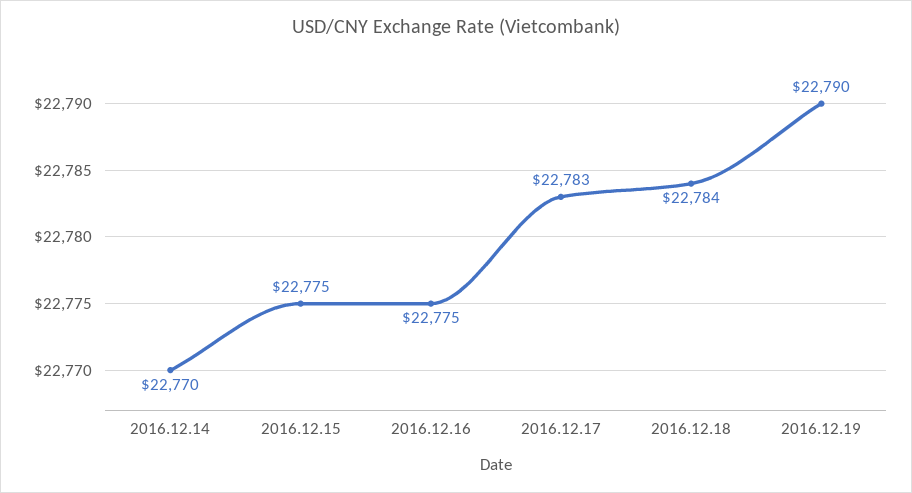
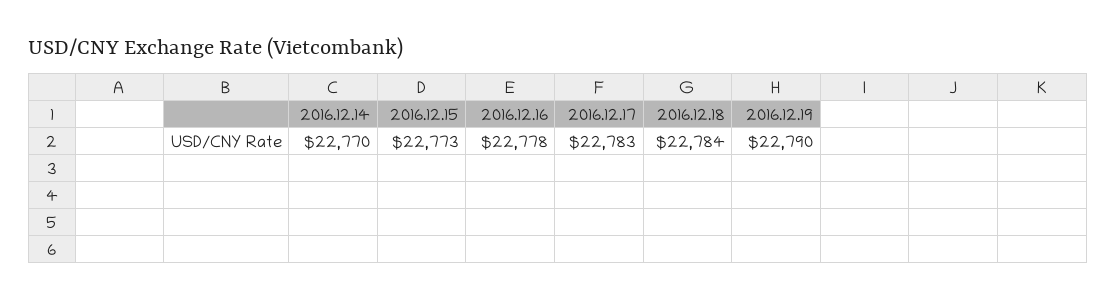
  {
    "2016.12.14": 22770,
-   "2016.12.15": 22775,
+   "2016.12.15": 22773,
-   "2016.12.16": 22775,
+   "2016.12.16": 22778,
    "2016.12.17": 22783,
    "2016.12.18": 22784,
    "2016.12.19": 22790
  }

